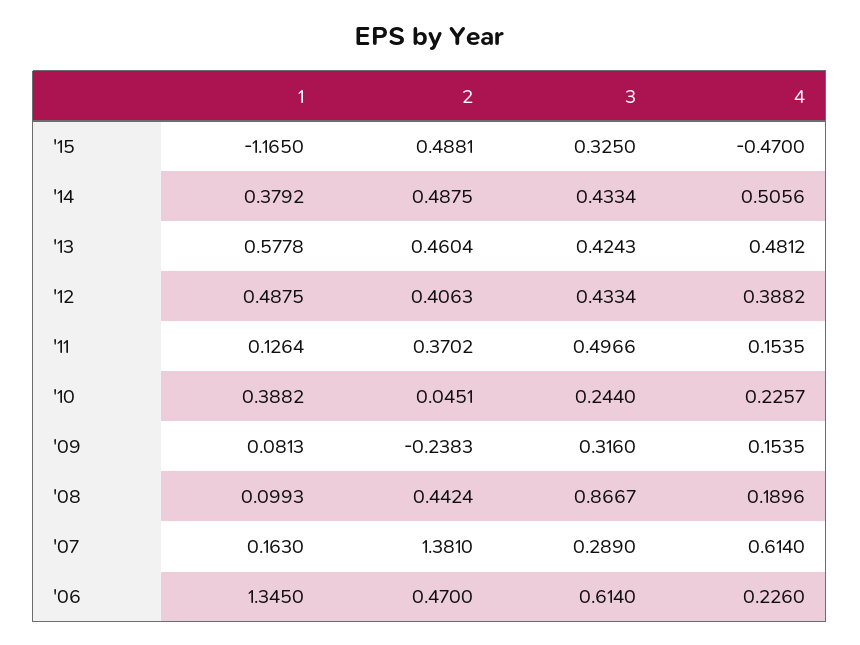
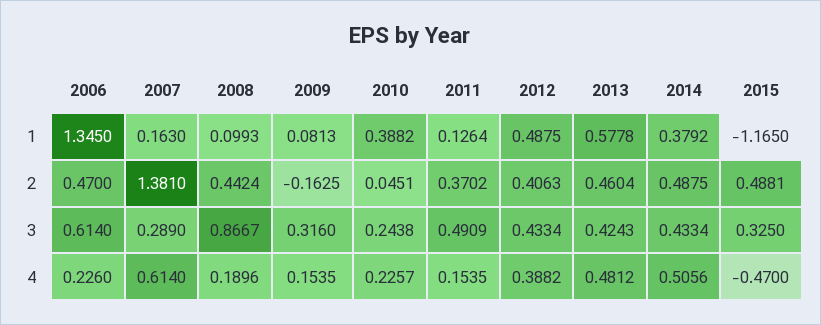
  {
    "1": {
      "'15": -1.165,
      "'14": 0.3792,
      "'13": 0.5778,
      "'12": 0.4875,
      "'11": 0.1264,
      "'10": 0.3882,
      "'09": 0.0813,
      "'08": 0.0993,
      "'07": 0.163,
      "'06": 1.345
    },
    "2": {
      "'15": 0.4881,
      "'14": 0.4875,
      "'13": 0.4604,
      "'12": 0.4063,
      "'11": 0.3702,
      "'10": 0.0451,
-     "'09": -0.2383,
+     "'09": -0.1625,
      "'08": 0.4424,
      "'07": 1.381,
      "'06": 0.47
    },
    "3": {
      "'15": 0.325,
      "'14": 0.4334,
      "'13": 0.4243,
      "'12": 0.4334,
-     "'11": 0.4966,
+     "'11": 0.4909,
-     "'10": 0.244,
+     "'10": 0.2438,
      "'09": 0.316,
      "'08": 0.8667,
      "'07": 0.289,
      "'06": 0.614
    },
    "4": {
      "'15": -0.47,
      "'14": 0.5056,
      "'13": 0.4812,
      "'12": 0.3882,
      "'11": 0.1535,
      "'10": 0.2257,
      "'09": 0.1535,
      "'08": 0.1896,
      "'07": 0.614,
      "'06": 0.226
    }
  }

